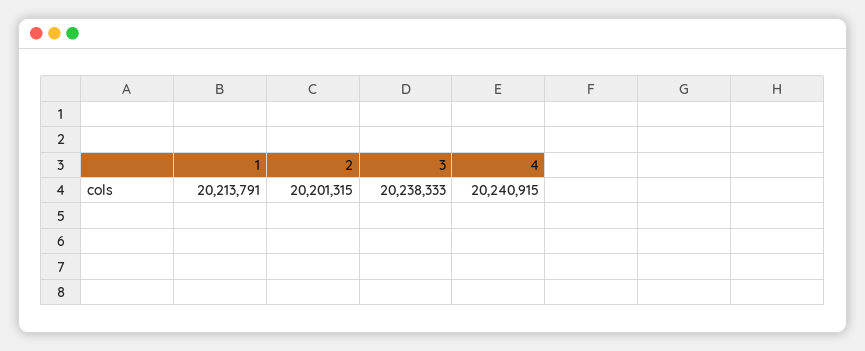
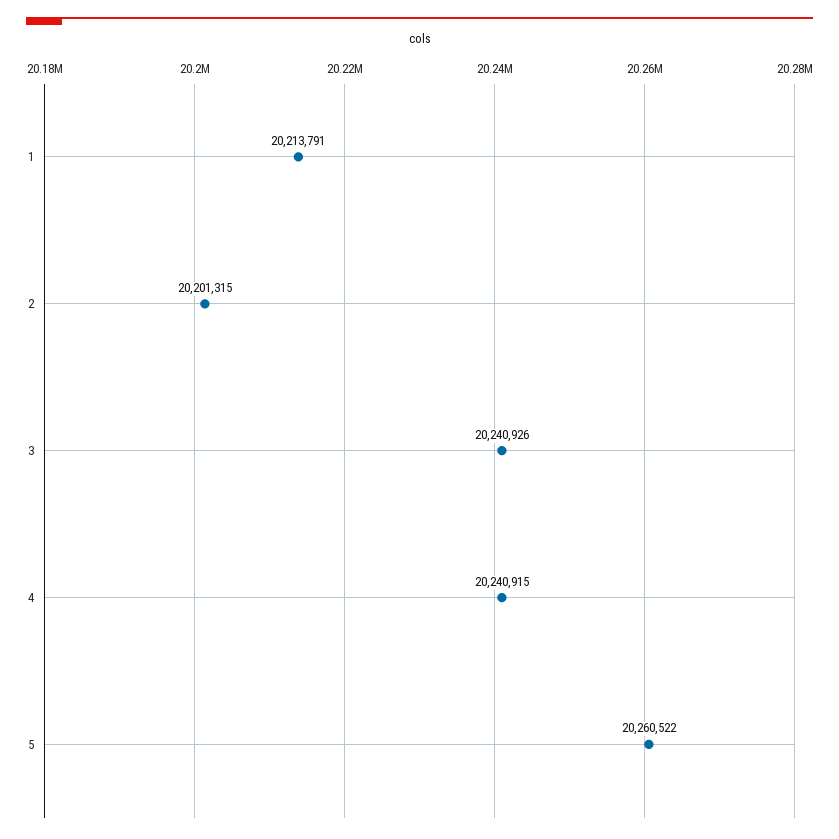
  {
    "1": 20213791,
    "2": 20201315,
-   "3": 20238333,
+   "3": 20240926,
-   "4": 20240915
+   "4": 20240915,
+   "5": 20260522
  }

